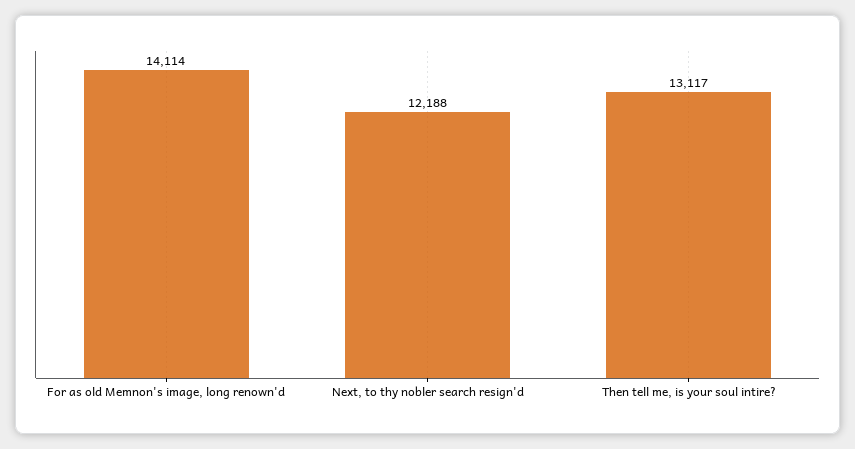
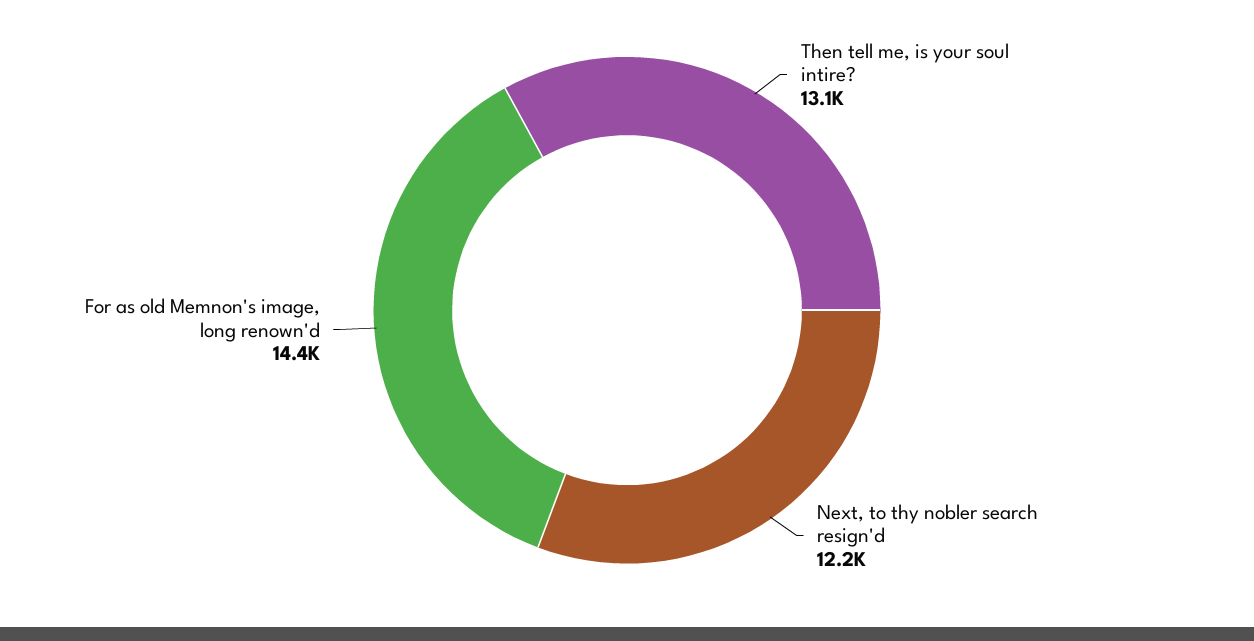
  {
-   "For as old Memnon's image, long renown'd": 14114,
+   "For as old Memnon's image, long renown'd": 14400,
    "Next, to thy nobler search resign'd": 12188,
    "Then tell me, is your soul intire?": 13117
  }

